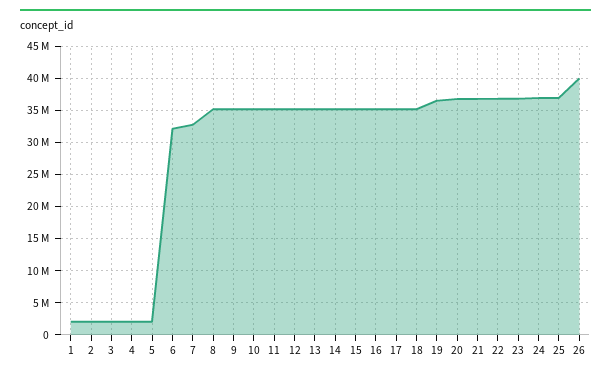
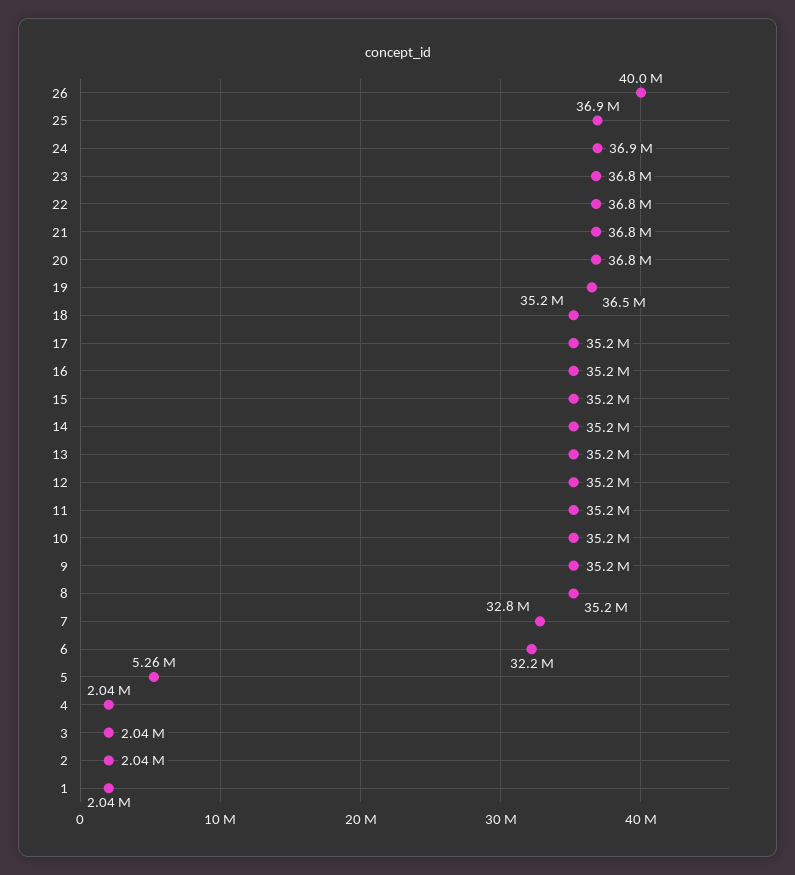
  {
    "1": 2040000,
    "2": 2040000,
    "3": 2040000,
    "4": 2040000,
-   "5": 2000000,
+   "5": 5260000,
    "6": 32200000,
    "7": 32800000,
    "8": 35200000,
    "9": 35200000,
    "10": 35200000,
    "11": 35200000,
    "12": 35200000,
    "13": 35200000,
    "14": 35200000,
    "15": 35200000,
    "16": 35200000,
    "17": 35200000,
    "18": 35200000,
    "19": 36500000,
    "20": 36800000,
    "21": 36800000,
    "22": 36800000,
    "23": 36800000,
    "24": 36900000,
    "25": 36900000,
    "26": 40000000
  }

